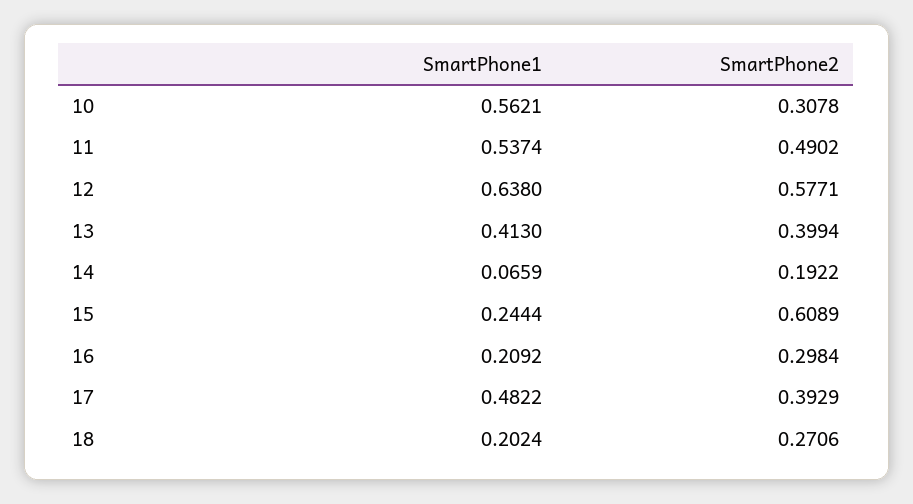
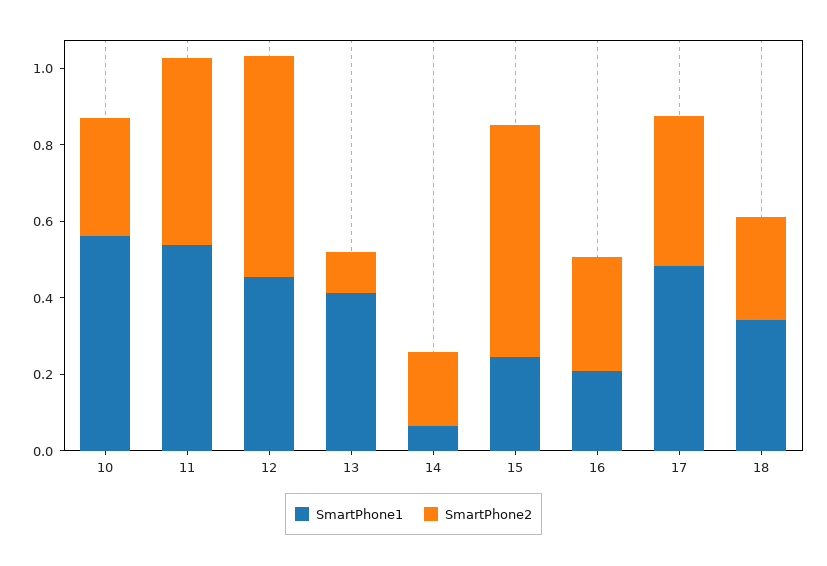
  {
    "SmartPhone1": {
      "10": 0.5621,
      "11": 0.5374,
-     "12": 0.638,
+     "12": 0.45,
      "13": 0.413,
      "14": 0.0659,
      "15": 0.2444,
      "16": 0.2092,
      "17": 0.4822,
-     "18": 0.2024
+     "18": 0.35
    },
    "SmartPhone2": {
      "10": 0.3078,
      "11": 0.4902,
      "12": 0.5771,
-     "13": 0.3994,
+     "13": 0.1,
      "14": 0.1922,
      "15": 0.6089,
      "16": 0.2984,
      "17": 0.3929,
      "18": 0.2706
    }
  }

